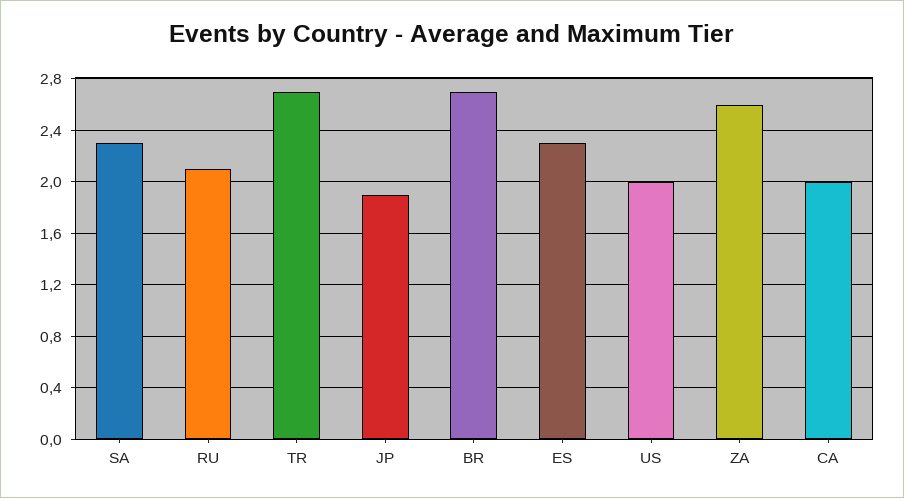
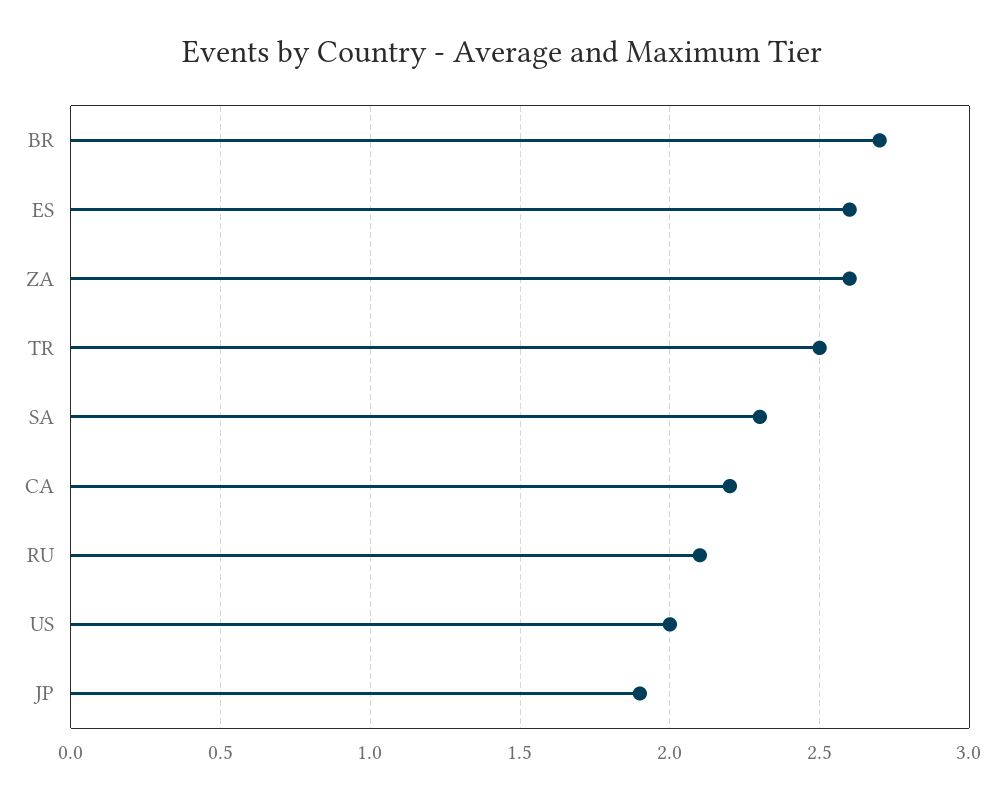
  {
    "SA": 2.3,
    "RU": 2.1,
-   "TR": 2.7,
+   "TR": 2.5,
    "JP": 1.9,
    "BR": 2.7,
-   "ES": 2.3,
+   "ES": 2.6,
    "US": 2,
    "ZA": 2.6,
-   "CA": 2
+   "CA": 2.2
  }

